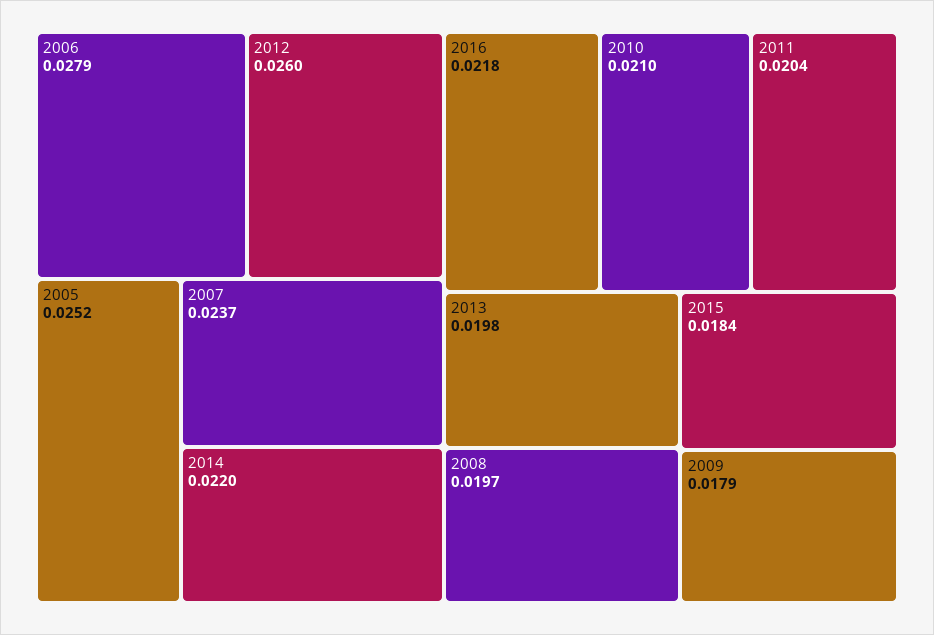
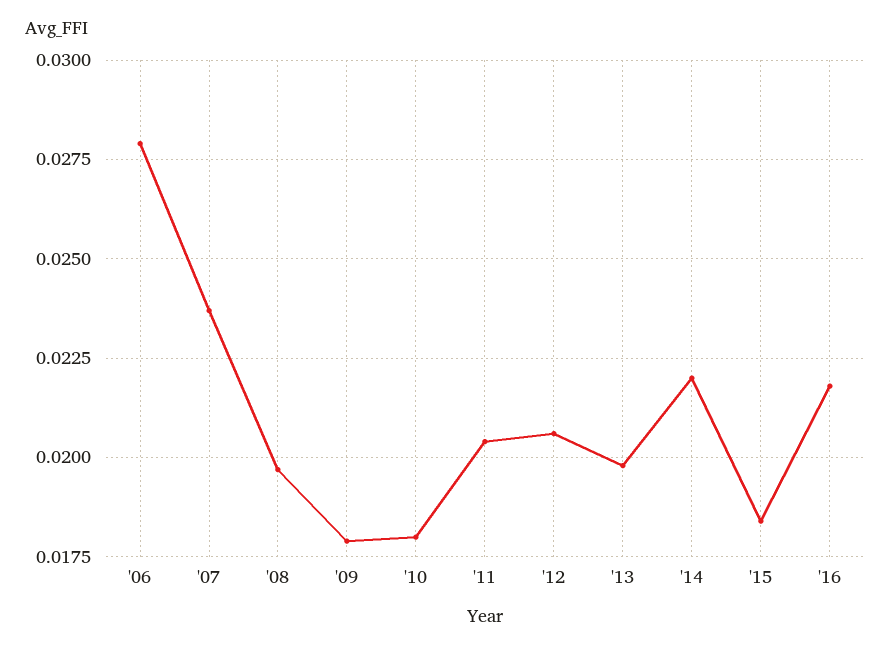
  {
    "2006": 0.0279,
-   "2012": 0.026,
+   "2012": 0.0205,
-   "2005": 0.0252,
    "2007": 0.0237,
    "2014": 0.022,
    "2016": 0.0218,
-   "2010": 0.021,
+   "2010": 0.018,
    "2011": 0.0204,
    "2013": 0.0198,
    "2008": 0.0197,
    "2015": 0.0184,
    "2009": 0.0179
  }

